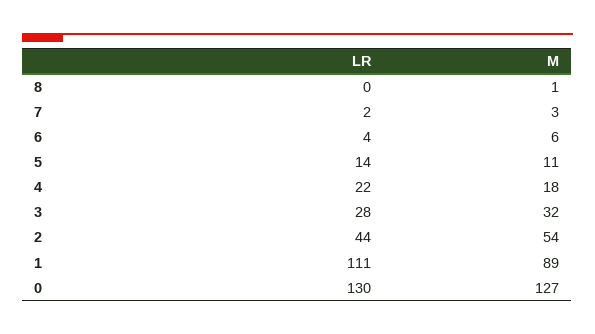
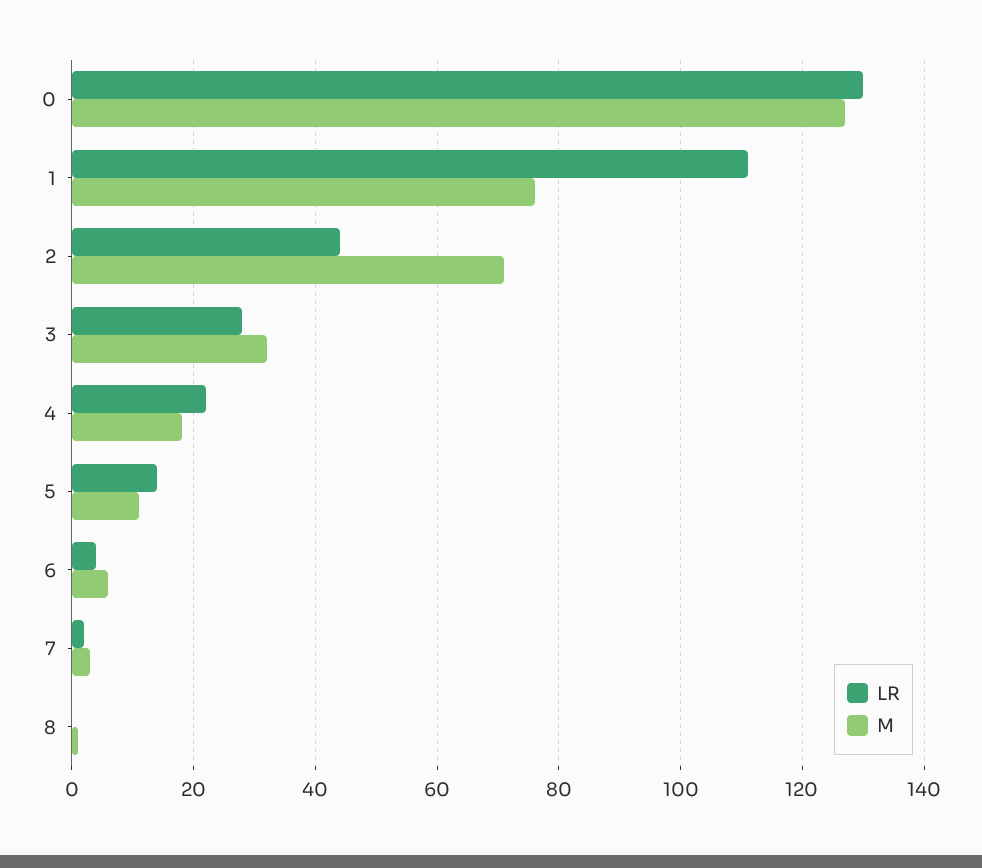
  {
    "LR": {
      "8": 0,
      "7": 2,
      "6": 4,
      "5": 14,
      "4": 22,
      "3": 28,
      "2": 44,
      "1": 111,
      "0": 130
    },
    "M": {
      "8": 1,
      "7": 3,
      "6": 6,
      "5": 11,
      "4": 18,
      "3": 32,
-     "2": 54,
+     "2": 70,
-     "1": 89,
+     "1": 75,
      "0": 127
    }
  }

